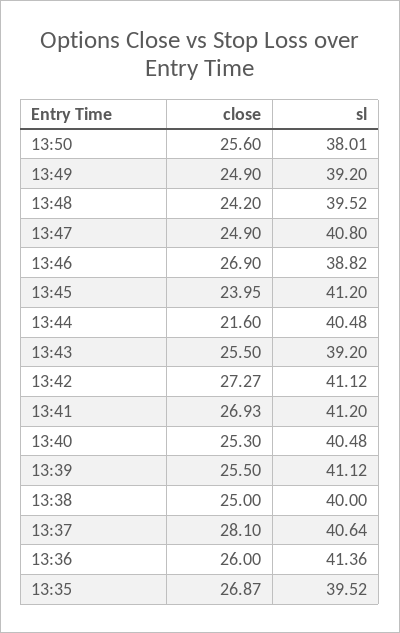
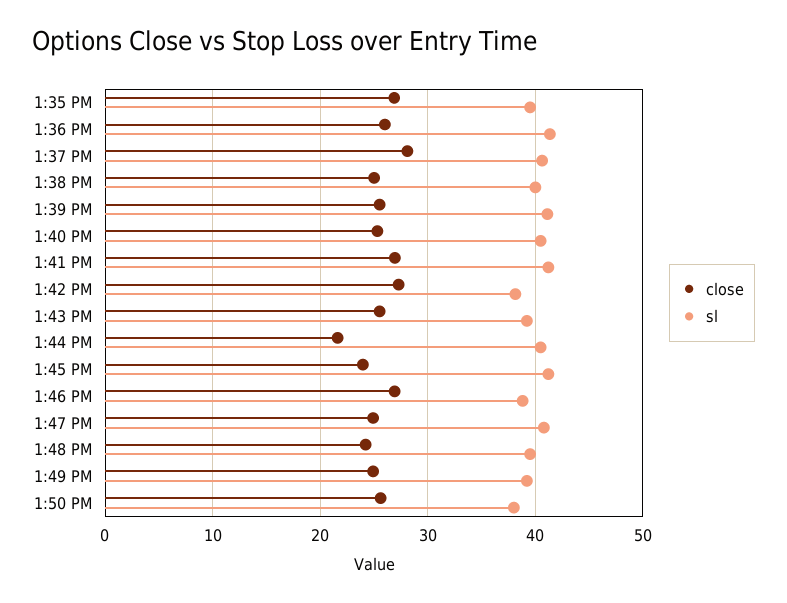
  {
    "close": {
      "13:50": 25.6,
      "13:49": 24.9,
      "13:48": 24.2,
      "13:47": 24.9,
      "13:46": 26.9,
      "13:45": 23.95,
      "13:44": 21.6,
      "13:43": 25.5,
      "13:42": 27.27,
      "13:41": 26.93,
      "13:40": 25.3,
      "13:39": 25.5,
      "13:38": 25,
      "13:37": 28.1,
      "13:36": 26,
      "13:35": 26.87
    },
    "sl": {
      "13:50": 38.01,
      "13:49": 39.2,
      "13:48": 39.52,
      "13:47": 40.8,
      "13:46": 38.82,
      "13:45": 41.2,
      "13:44": 40.48,
      "13:43": 39.2,
-     "13:42": 41.12,
+     "13:42": 38,
      "13:41": 41.2,
      "13:40": 40.48,
      "13:39": 41.12,
      "13:38": 40,
      "13:37": 40.64,
      "13:36": 41.36,
      "13:35": 39.52
    }
  }

